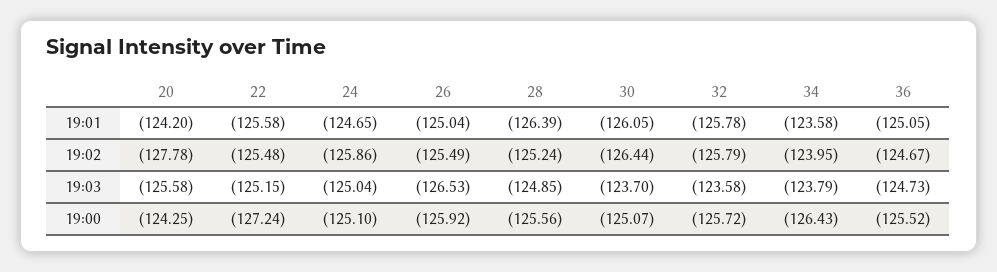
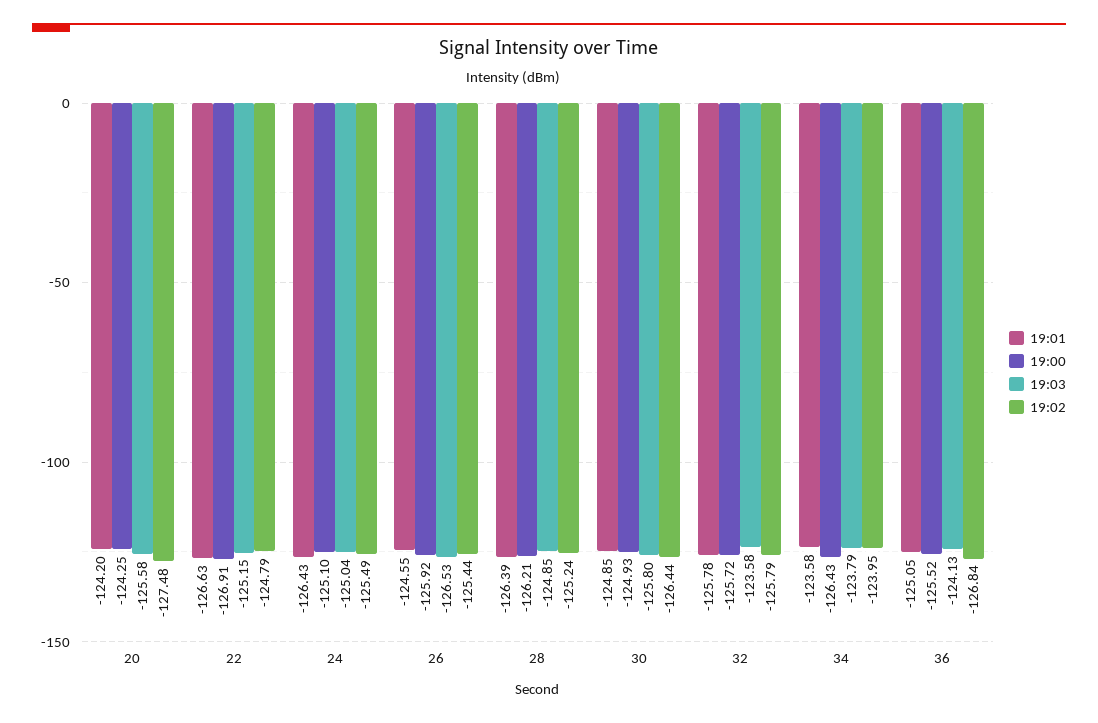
  {
    "19:01": {
      "20": -124.2,
-     "22": -125.58,
+     "22": -126.63,
-     "24": -124.65,
+     "24": -126.43,
-     "26": -125.04,
+     "26": -124.55,
      "28": -126.39,
-     "30": -126.05,
+     "30": -124.85,
      "32": -125.78,
      "34": -123.58,
      "36": -125.05
    },
    "19:02": {
-     "20": -127.78,
+     "20": -127.48,
-     "22": -125.48,
+     "22": -124.79,
-     "24": -125.86,
+     "24": -125.49,
-     "26": -125.49,
+     "26": -125.44,
      "28": -125.24,
      "30": -126.44,
      "32": -125.79,
      "34": -123.95,
-     "36": -124.67
+     "36": -126.84
    },
    "19:03": {
      "20": -125.58,
      "22": -125.15,
      "24": -125.04,
      "26": -126.53,
      "28": -124.85,
-     "30": -123.7,
+     "30": -125.8,
      "32": -123.58,
      "34": -123.79,
-     "36": -124.73
+     "36": -124.13
    },
    "19:00": {
      "20": -124.25,
-     "22": -127.24,
+     "22": -126.91,
      "24": -125.1,
      "26": -125.92,
-     "28": -125.56,
+     "28": -126.21,
-     "30": -125.07,
+     "30": -124.93,
      "32": -125.72,
      "34": -126.43,
      "36": -125.52
    }
  }

